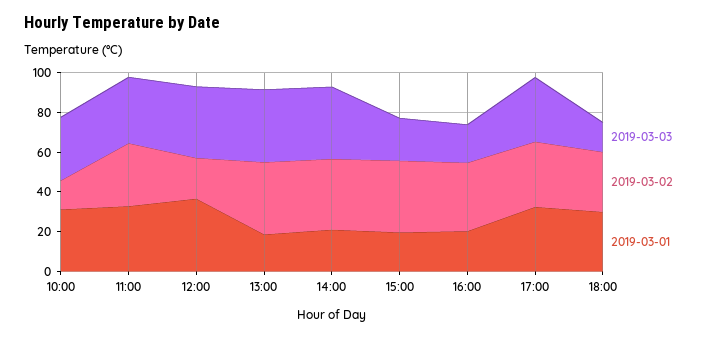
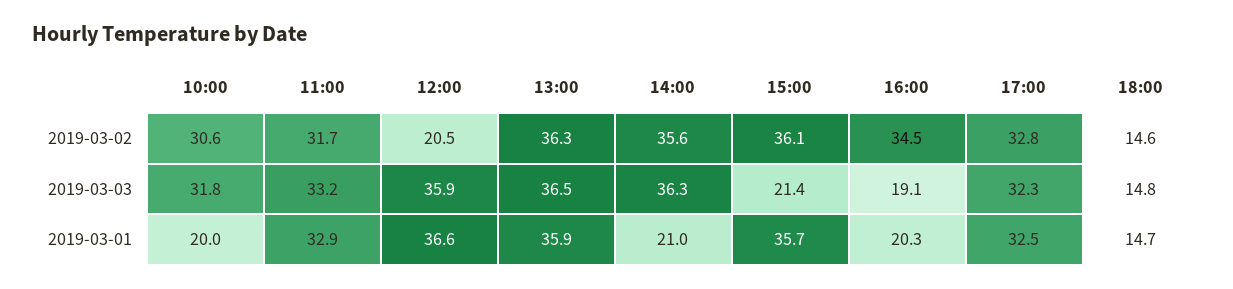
  {
    "2019-03-03": {
      "10:00": 31.8,
      "11:00": 33.2,
      "12:00": 35.9,
      "13:00": 36.5,
      "14:00": 36.3,
      "15:00": 21.4,
      "16:00": 19.1,
      "17:00": 32.3,
      "18:00": 14.8
    },
    "2019-03-02": {
-     "10:00": 15,
+     "10:00": 30.6,
      "11:00": 31.7,
      "12:00": 20.5,
      "13:00": 36.3,
      "14:00": 35.6,
      "15:00": 36.1,
      "16:00": 34.5,
      "17:00": 32.8,
-     "18:00": 30
+     "18:00": 14.6
    },
    "2019-03-01": {
-     "10:00": 30,
+     "10:00": 20,
      "11:00": 32.9,
      "12:00": 36.6,
-     "13:00": 20,
+     "13:00": 35.9,
      "14:00": 21,
-     "15:00": 20,
+     "15:00": 35.7,
      "16:00": 20.3,
      "17:00": 32.5,
-     "18:00": 30
+     "18:00": 14.7
    }
  }

